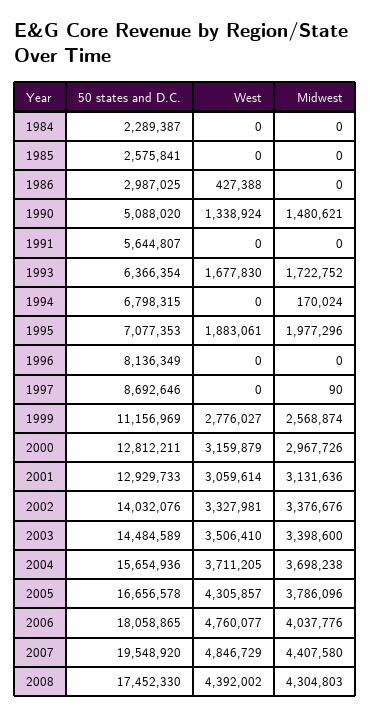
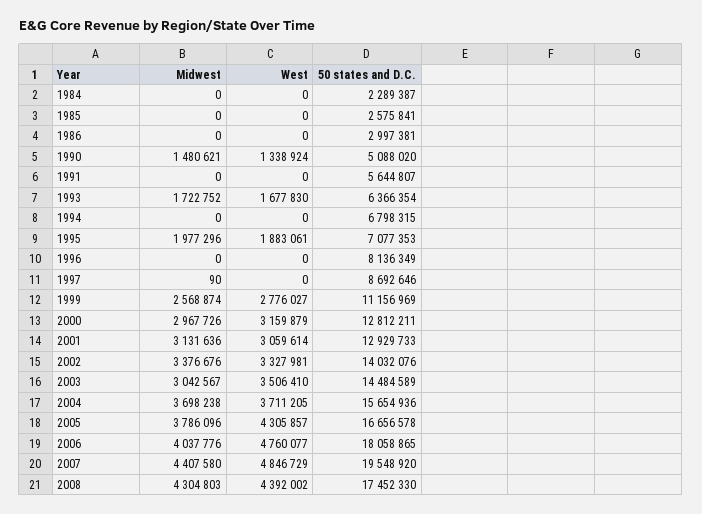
  {
    "50 states and D.C.": {
      "1984": 2289387,
      "1985": 2575841,
-     "1986": 2987025,
+     "1986": 2997381,
      "1990": 5088020,
      "1991": 5644807,
      "1993": 6366354,
      "1994": 6798315,
      "1995": 7077353,
      "1996": 8136349,
      "1997": 8692646,
      "1999": 11156969,
      "2000": 12812211,
      "2001": 12929733,
      "2002": 14032076,
      "2003": 14484589,
      "2004": 15654936,
      "2005": 16656578,
      "2006": 18058865,
      "2007": 19548920,
      "2008": 17452330
    },
    "West": {
      "1984": 0,
      "1985": 0,
-     "1986": 427388,
+     "1986": 0,
      "1990": 1338924,
      "1991": 0,
      "1993": 1677830,
      "1994": 0,
      "1995": 1883061,
      "1996": 0,
      "1997": 0,
      "1999": 2776027,
      "2000": 3159879,
      "2001": 3059614,
      "2002": 3327981,
      "2003": 3506410,
      "2004": 3711205,
      "2005": 4305857,
      "2006": 4760077,
      "2007": 4846729,
      "2008": 4392002
    },
    "Midwest": {
      "1984": 0,
      "1985": 0,
      "1986": 0,
      "1990": 1480621,
      "1991": 0,
      "1993": 1722752,
-     "1994": 170024,
+     "1994": 0,
      "1995": 1977296,
      "1996": 0,
      "1997": 90,
      "1999": 2568874,
      "2000": 2967726,
      "2001": 3131636,
      "2002": 3376676,
-     "2003": 3398600,
+     "2003": 3042567,
      "2004": 3698238,
      "2005": 3786096,
      "2006": 4037776,
      "2007": 4407580,
      "2008": 4304803
    }
  }

